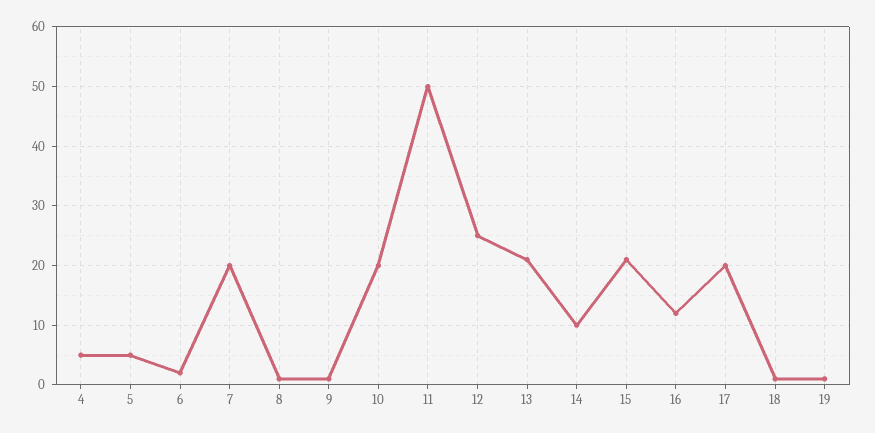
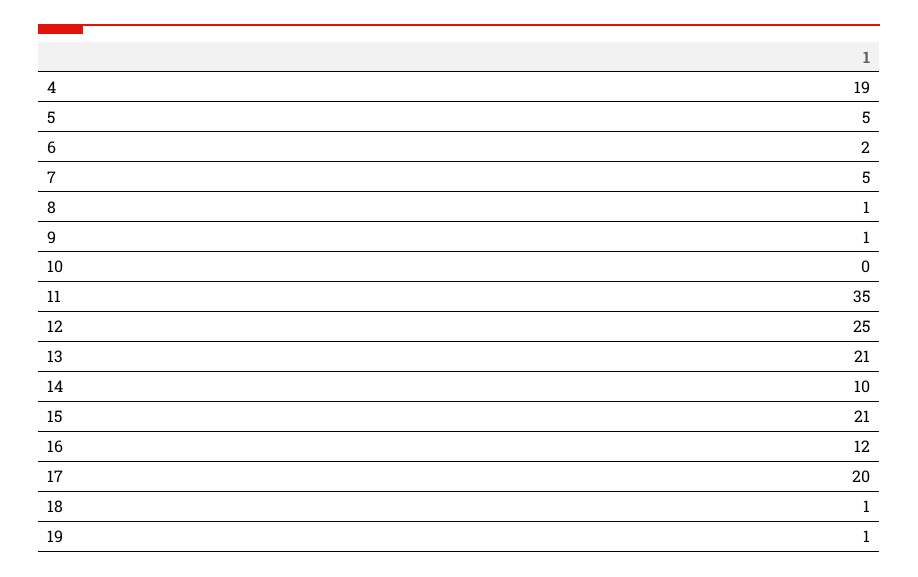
  {
-   "4": 5,
+   "4": 19,
    "5": 5,
    "6": 2,
-   "7": 20,
+   "7": 5,
    "8": 1,
    "9": 1,
-   "10": 20,
+   "10": 0,
-   "11": 50,
+   "11": 35,
    "12": 25,
    "13": 21,
    "14": 10,
    "15": 21,
    "16": 12,
    "17": 20,
    "18": 1,
    "19": 1
  }

